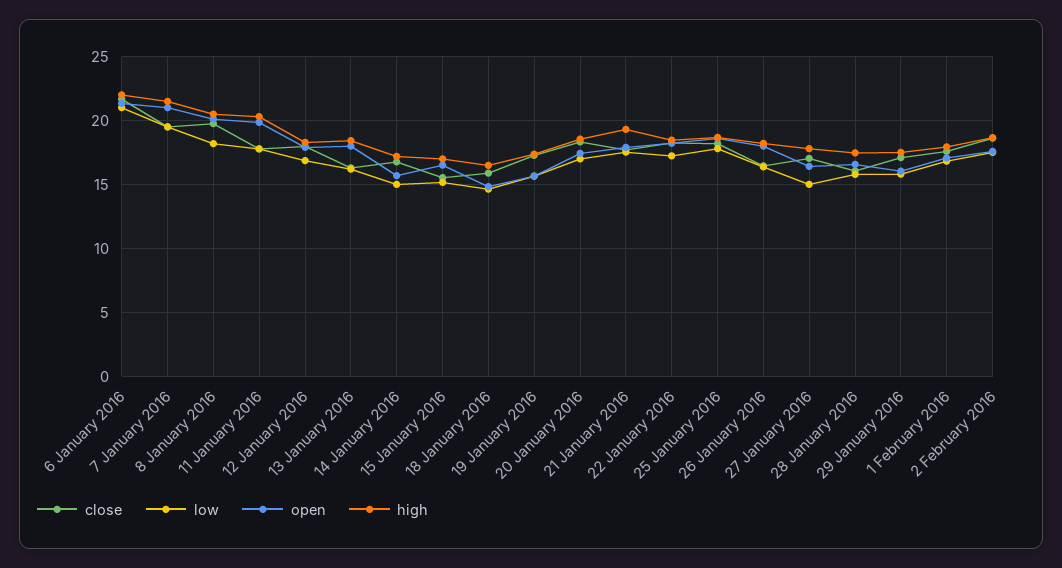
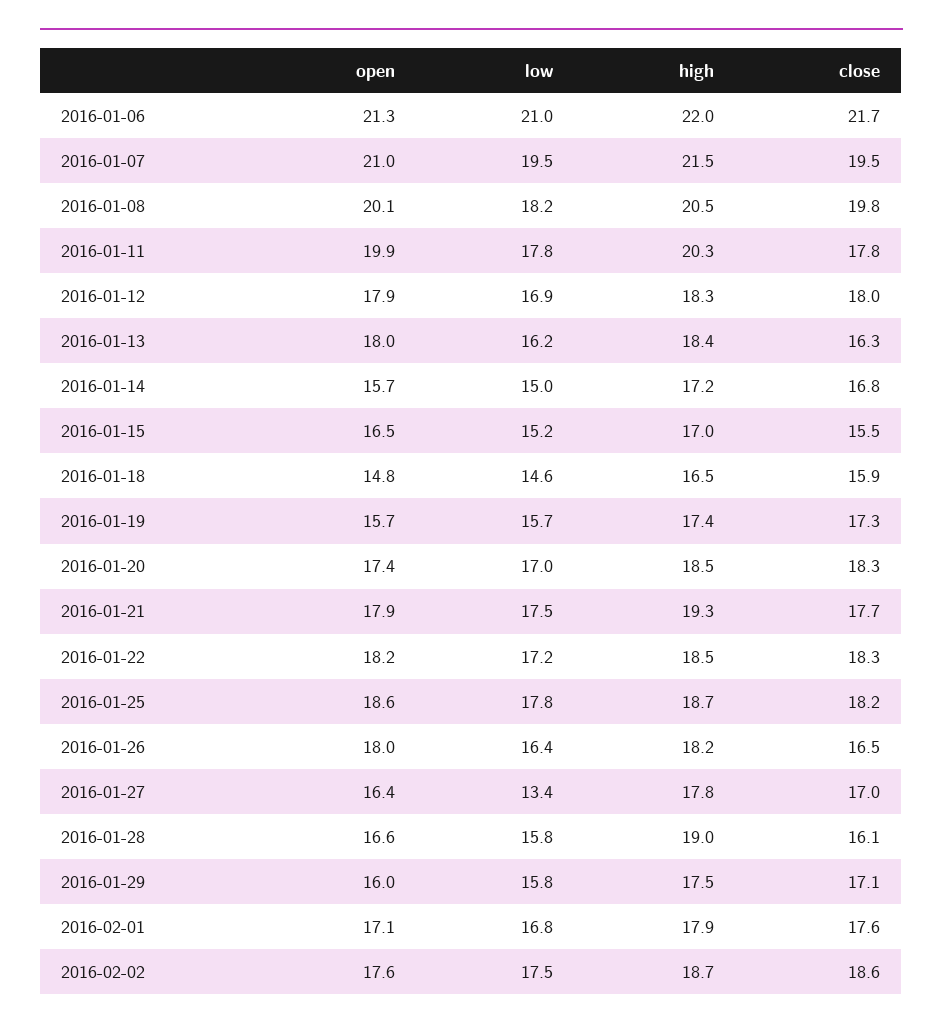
  {
    "close": {
      "6 January 2016": 21.7,
      "7 January 2016": 19.5,
      "8 January 2016": 19.8,
      "11 January 2016": 17.8,
      "12 January 2016": 18,
      "13 January 2016": 16.3,
      "14 January 2016": 16.8,
      "15 January 2016": 15.5,
      "18 January 2016": 15.9,
      "19 January 2016": 17.3,
      "20 January 2016": 18.3,
      "21 January 2016": 17.7,
      "22 January 2016": 18.3,
      "25 January 2016": 18.2,
      "26 January 2016": 16.5,
      "27 January 2016": 17,
      "28 January 2016": 16.1,
      "29 January 2016": 17.1,
      "1 February 2016": 17.6,
      "2 February 2016": 18.6
    },
    "low": {
      "6 January 2016": 21,
      "7 January 2016": 19.5,
      "8 January 2016": 18.2,
      "11 January 2016": 17.8,
      "12 January 2016": 16.9,
      "13 January 2016": 16.2,
      "14 January 2016": 15,
      "15 January 2016": 15.2,
      "18 January 2016": 14.6,
      "19 January 2016": 15.7,
      "20 January 2016": 17,
      "21 January 2016": 17.5,
      "22 January 2016": 17.2,
      "25 January 2016": 17.8,
      "26 January 2016": 16.4,
-     "27 January 2016": 15,
+     "27 January 2016": 13.4,
      "28 January 2016": 15.8,
      "29 January 2016": 15.8,
      "1 February 2016": 16.8,
      "2 February 2016": 17.5
    },
    "open": {
      "6 January 2016": 21.3,
      "7 January 2016": 21,
      "8 January 2016": 20.1,
      "11 January 2016": 19.9,
      "12 January 2016": 17.9,
      "13 January 2016": 18,
      "14 January 2016": 15.7,
      "15 January 2016": 16.5,
      "18 January 2016": 14.8,
      "19 January 2016": 15.7,
      "20 January 2016": 17.4,
      "21 January 2016": 17.9,
      "22 January 2016": 18.2,
      "25 January 2016": 18.6,
      "26 January 2016": 18,
      "27 January 2016": 16.4,
      "28 January 2016": 16.6,
      "29 January 2016": 16,
      "1 February 2016": 17.1,
      "2 February 2016": 17.6
    },
    "high": {
      "6 January 2016": 22,
      "7 January 2016": 21.5,
      "8 January 2016": 20.5,
      "11 January 2016": 20.3,
      "12 January 2016": 18.3,
      "13 January 2016": 18.4,
      "14 January 2016": 17.2,
      "15 January 2016": 17,
      "18 January 2016": 16.5,
      "19 January 2016": 17.4,
      "20 January 2016": 18.5,
      "21 January 2016": 19.3,
      "22 January 2016": 18.5,
      "25 January 2016": 18.7,
      "26 January 2016": 18.2,
      "27 January 2016": 17.8,
-     "28 January 2016": 17.5,
+     "28 January 2016": 19,
      "29 January 2016": 17.5,
      "1 February 2016": 17.9,
      "2 February 2016": 18.7
    }
  }

